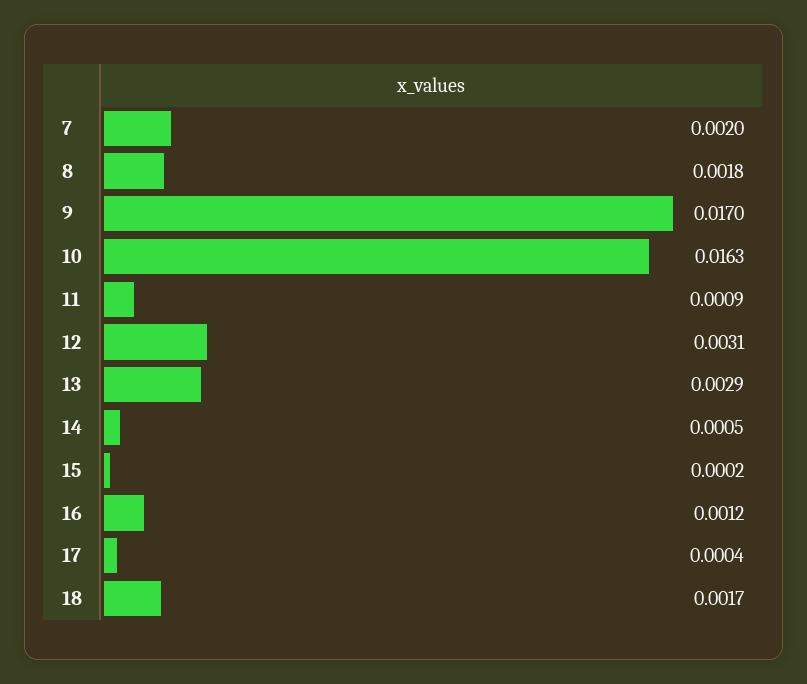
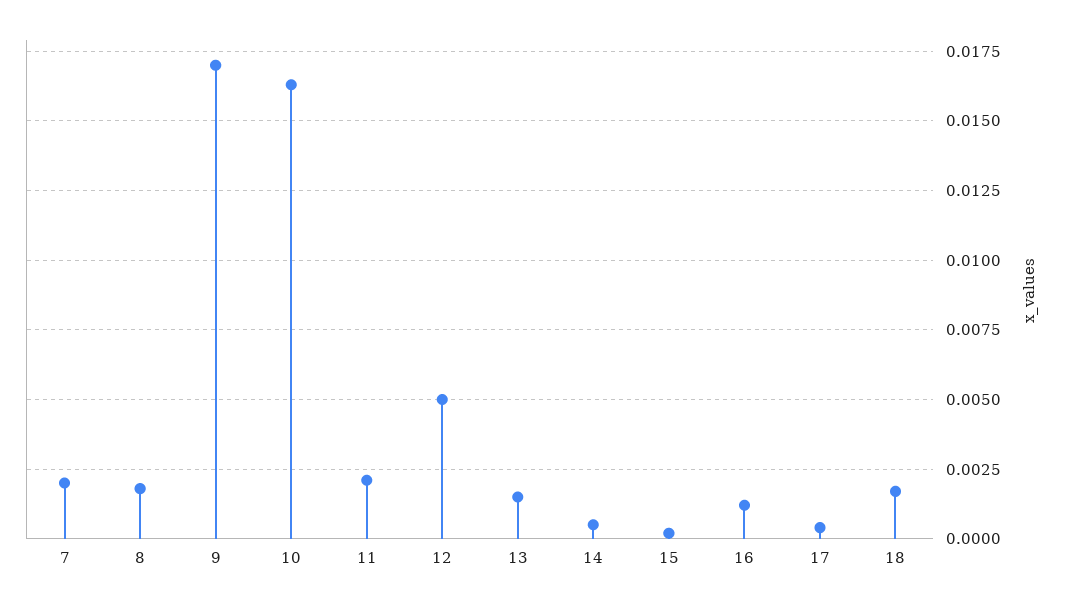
  {
    "7": 0.002,
    "8": 0.0018,
    "9": 0.017,
    "10": 0.0163,
-   "11": 0.0009,
+   "11": 0.002,
-   "12": 0.0031,
+   "12": 0.005,
-   "13": 0.0029,
+   "13": 0.0015,
    "14": 0.0005,
    "15": 0.0002,
    "16": 0.0012,
    "17": 0.0004,
    "18": 0.0017
  }

